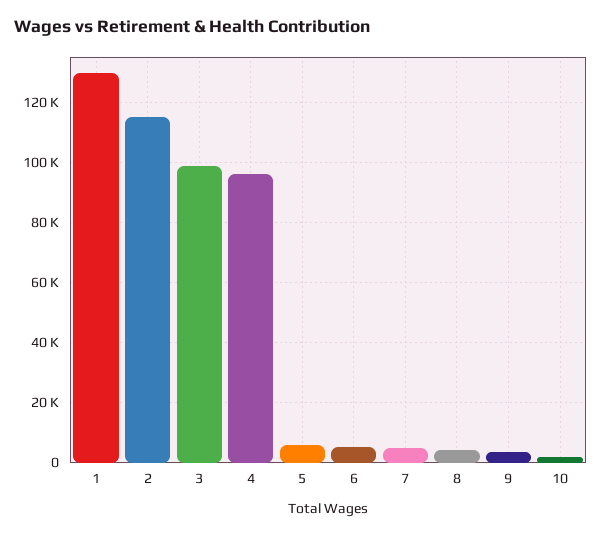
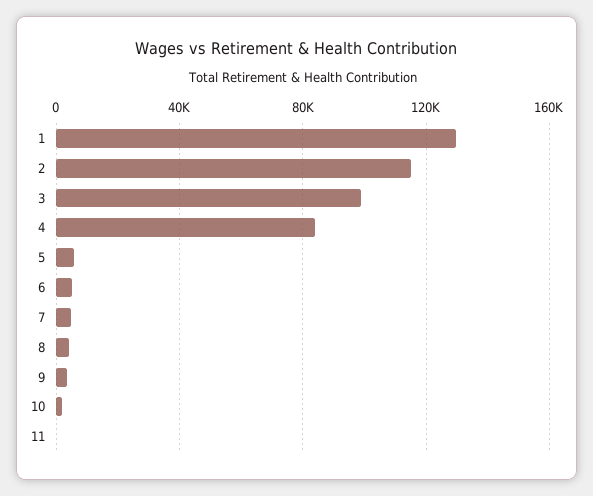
  {
    "1": 130000,
    "2": 116000,
    "3": 98000,
-   "4": 96000,
+   "4": 85000,
    "5": 6000,
    "6": 6000,
    "7": 4000,
    "8": 4000,
    "9": 4000,
-   "10": 2000
+   "10": 2000,
+   "11": 0
  }

